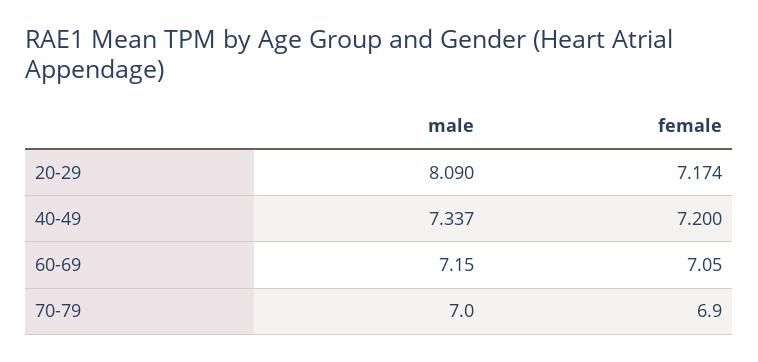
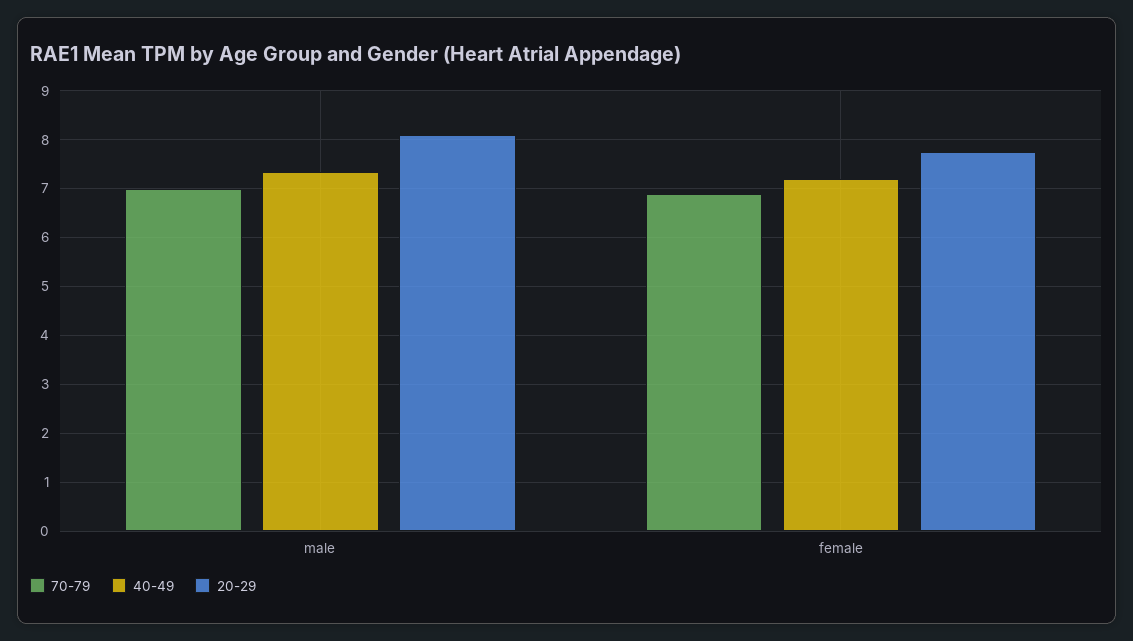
  {
    "20-29": {
      "male": 8.09,
-     "female": 7.174
+     "female": 7.8
    },
    "40-49": {
      "male": 7.337,
      "female": 7.2
    },
-   "60-69": {
-     "male": 7.15,
-     "female": 7.05
-   },
    "70-79": {
      "male": 7,
      "female": 6.9
    }
  }

